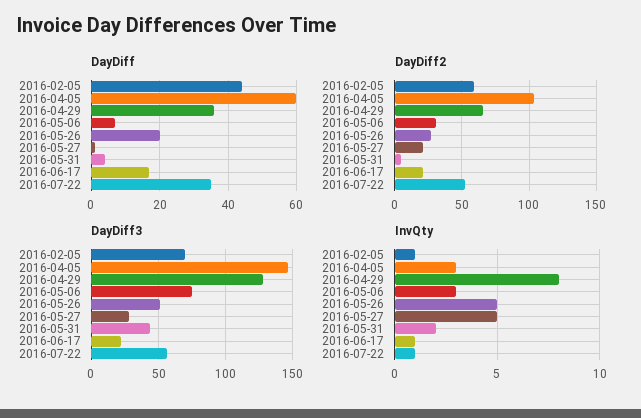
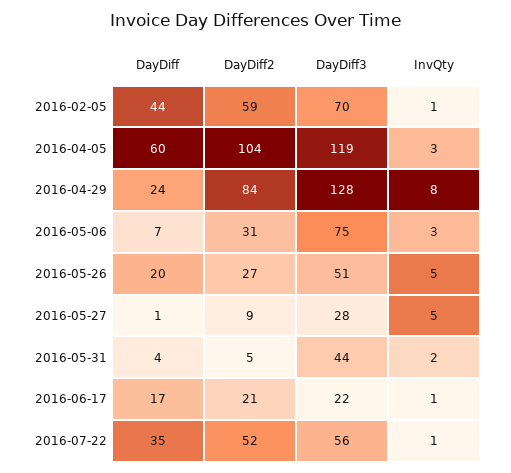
  {
    "DayDiff": {
      "2016-02-05": 44,
      "2016-04-05": 60,
-     "2016-04-29": 35,
+     "2016-04-29": 24,
      "2016-05-06": 7,
      "2016-05-26": 20,
      "2016-05-27": 1,
      "2016-05-31": 4,
      "2016-06-17": 17,
      "2016-07-22": 35
    },
    "DayDiff2": {
      "2016-02-05": 59,
      "2016-04-05": 104,
-     "2016-04-29": 65,
+     "2016-04-29": 84,
      "2016-05-06": 31,
      "2016-05-26": 27,
-     "2016-05-27": 20,
+     "2016-05-27": 9,
      "2016-05-31": 5,
      "2016-06-17": 21,
      "2016-07-22": 52
    },
    "DayDiff3": {
      "2016-02-05": 70,
-     "2016-04-05": 145,
+     "2016-04-05": 119,
      "2016-04-29": 128,
      "2016-05-06": 75,
      "2016-05-26": 51,
      "2016-05-27": 28,
      "2016-05-31": 44,
      "2016-06-17": 22,
      "2016-07-22": 56
    },
    "InvQty": {
      "2016-02-05": 1,
      "2016-04-05": 3,
      "2016-04-29": 8,
      "2016-05-06": 3,
      "2016-05-26": 5,
      "2016-05-27": 5,
      "2016-05-31": 2,
      "2016-06-17": 1,
      "2016-07-22": 1
    }
  }

